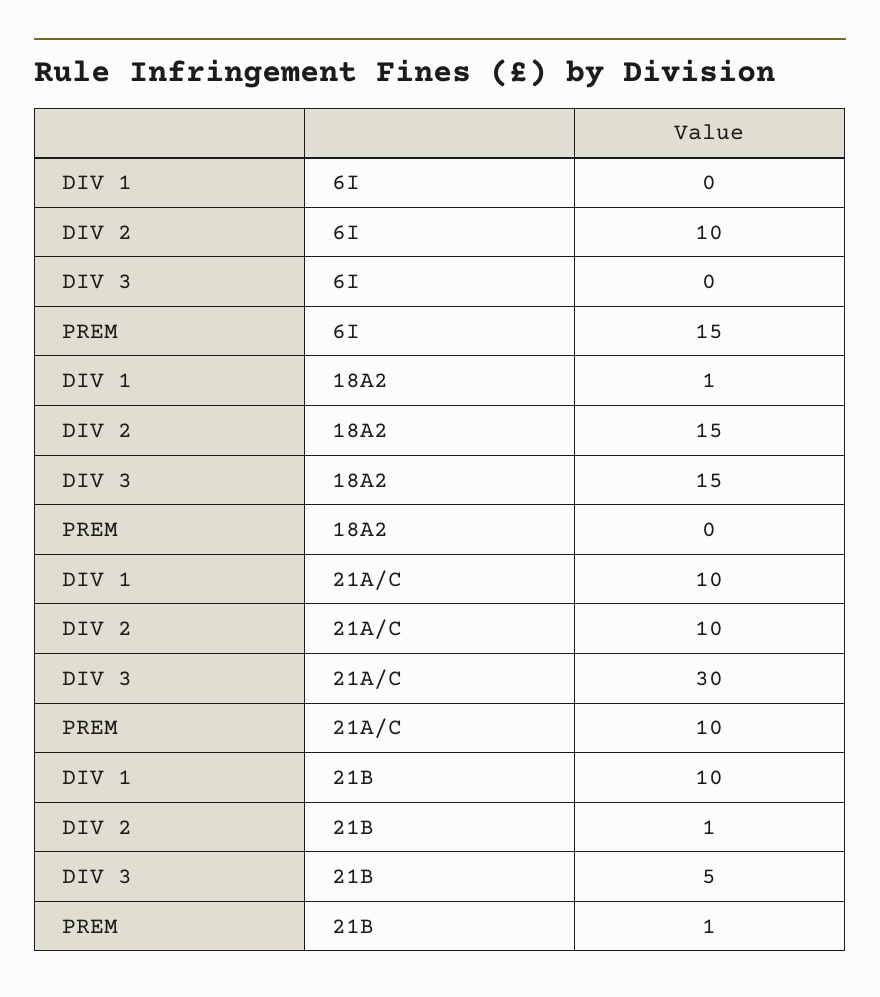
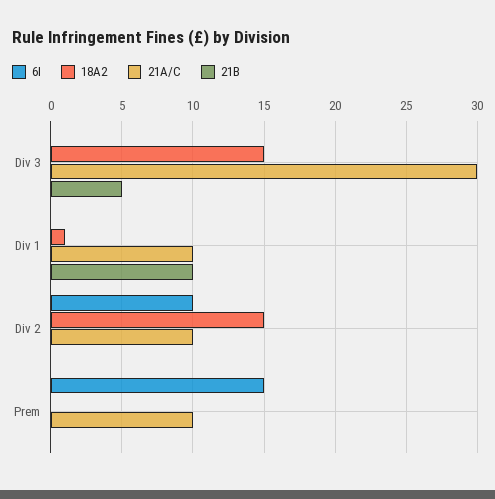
  {
    "6I": {
      "DIV 1": 0,
      "DIV 2": 10,
      "DIV 3": 0,
      "PREM": 15
    },
    "18A2": {
      "DIV 1": 1,
      "DIV 2": 15,
      "DIV 3": 15,
      "PREM": 0
    },
    "21A/C": {
      "DIV 1": 10,
      "DIV 2": 10,
      "DIV 3": 30,
      "PREM": 10
    },
    "21B": {
      "DIV 1": 10,
-     "DIV 2": 1,
+     "DIV 2": 0,
      "DIV 3": 5,
-     "PREM": 1
+     "PREM": 0
    }
  }

